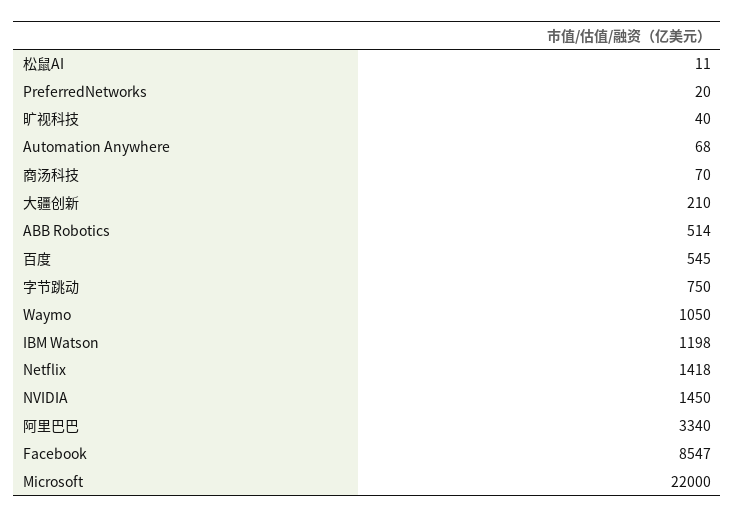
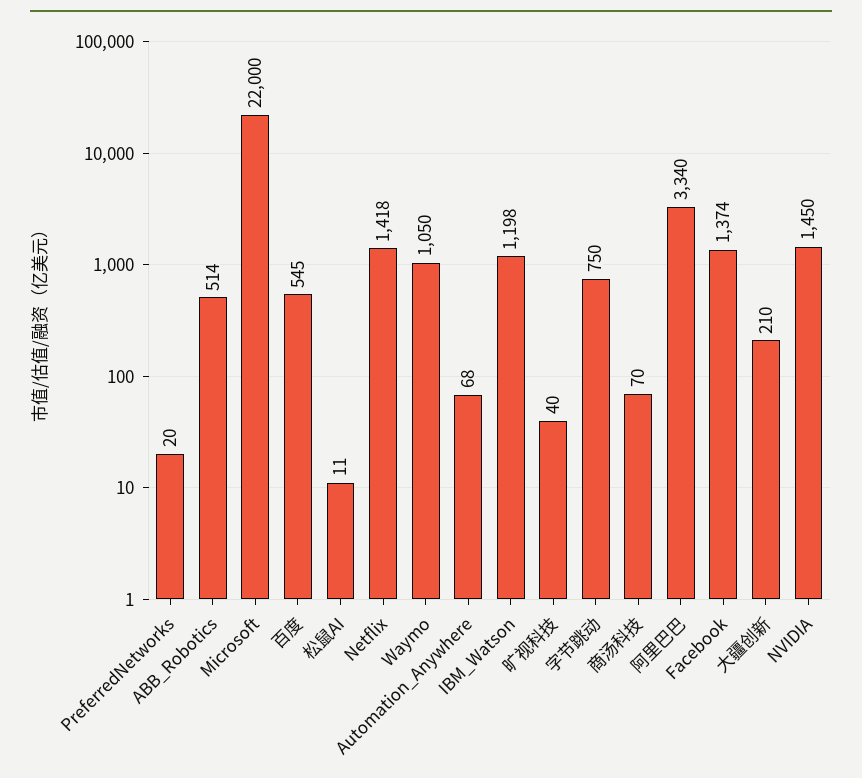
  {
    "松鼠AI": 11,
    "PreferredNetworks": 20,
    "旷视科技": 40,
    "Automation Anywhere": 68,
    "商汤科技": 70,
    "大疆创新": 210,
    "ABB Robotics": 514,
    "百度": 545,
    "字节跳动": 750,
    "Waymo": 1050,
    "IBM Watson": 1198,
    "Netflix": 1418,
    "NVIDIA": 1450,
    "阿里巴巴": 3340,
-   "Facebook": 8547,
+   "Facebook": 1374,
    "Microsoft": 22000
  }

